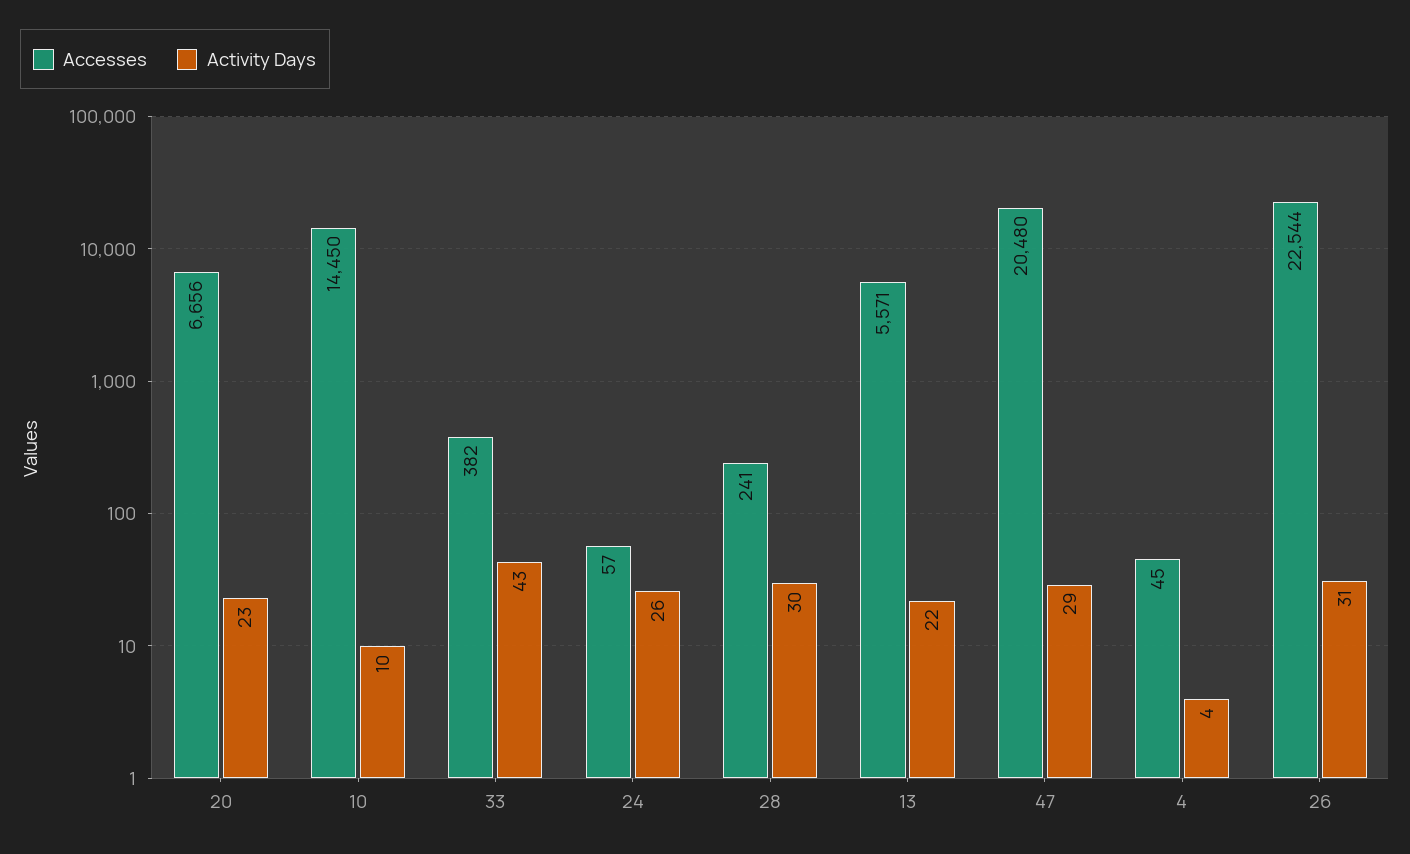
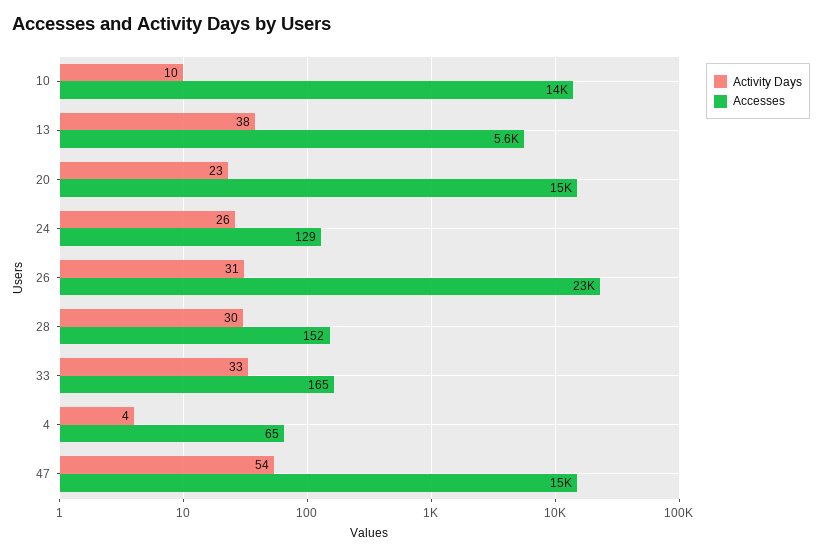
  {
    "Accesses": {
-     "20": 6656,
+     "20": 15000,
      "10": 14450,
-     "33": 382,
+     "33": 165,
-     "24": 57,
+     "24": 129,
-     "28": 241,
+     "28": 152,
      "13": 5571,
-     "47": 20480,
+     "47": 15000,
-     "4": 45,
+     "4": 65,
      "26": 22544
    },
    "Activity Days": {
      "20": 23,
      "10": 10,
-     "33": 43,
+     "33": 33,
      "24": 26,
      "28": 30,
-     "13": 22,
+     "13": 38,
-     "47": 29,
+     "47": 54,
      "4": 4,
      "26": 31
    }
  }

